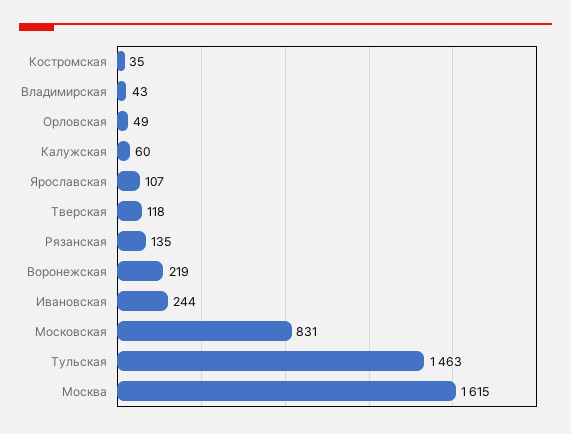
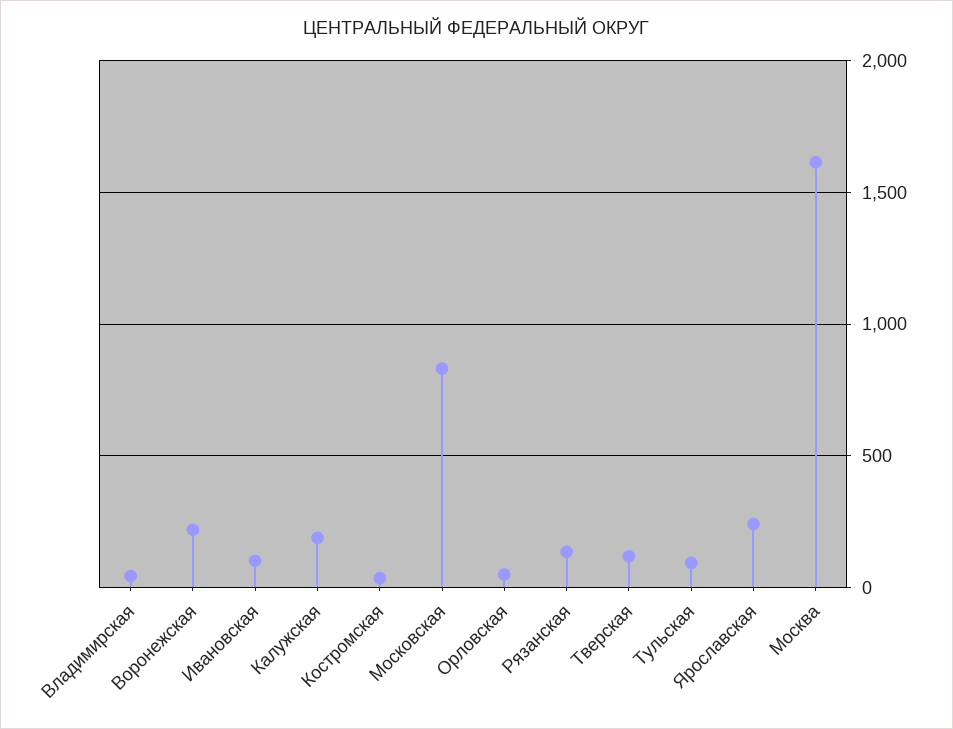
  {
    "Костромская": 35,
    "Владимирская": 43,
    "Орловская": 49,
-   "Калужская": 60,
+   "Калужская": 200,
-   "Ярославская": 107,
+   "Ярославская": 250,
    "Тверская": 118,
    "Рязанская": 135,
    "Воронежская": 219,
-   "Ивановская": 244,
+   "Ивановская": 100,
    "Московская": 831,
-   "Тульская": 1463,
+   "Тульская": 100,
    "Москва": 1615
  }

